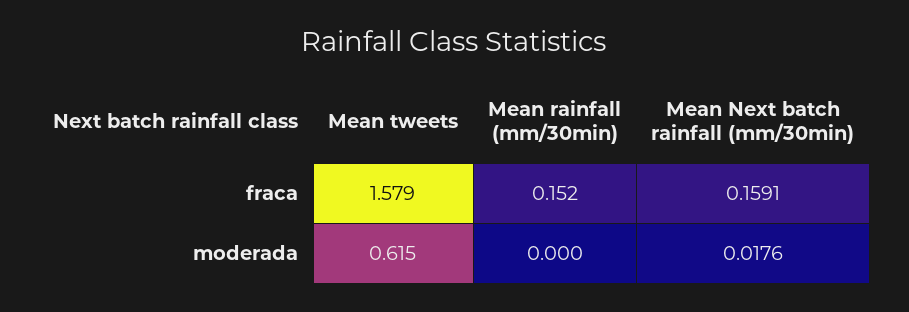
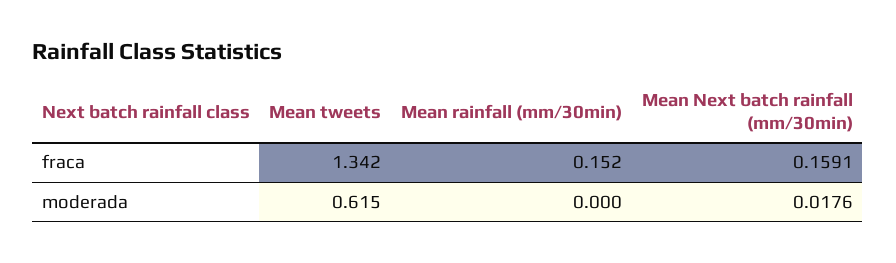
  {
    "Mean tweets": {
-     "fraca": 1.579,
+     "fraca": 1.342,
      "moderada": 0.615
    },
    "Mean rainfall (mm/30min)": {
      "fraca": 0.152,
      "moderada": 0
    },
    "Mean Next batch rainfall (mm/30min)": {
      "fraca": 0.1591,
      "moderada": 0.0176
    }
  }

